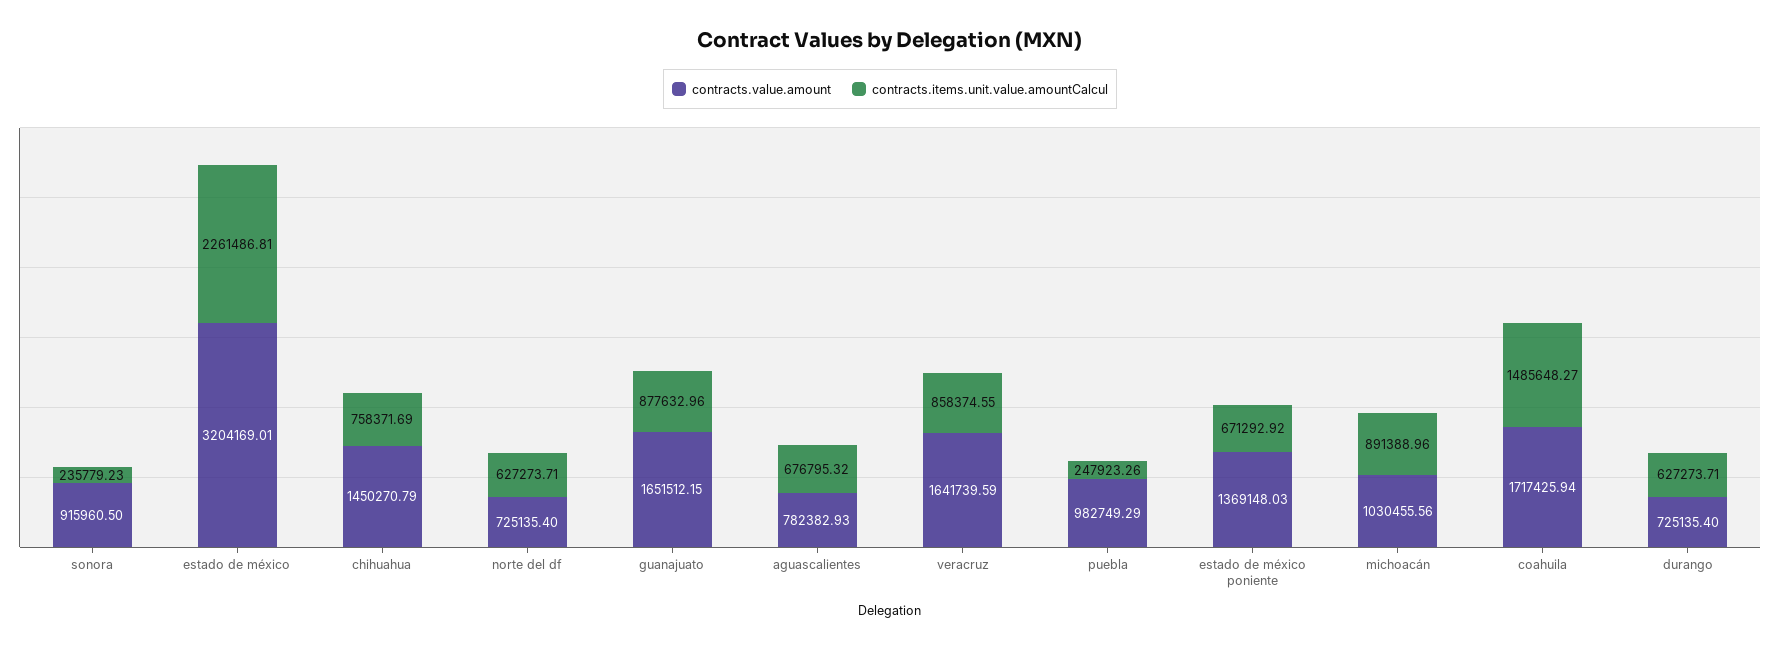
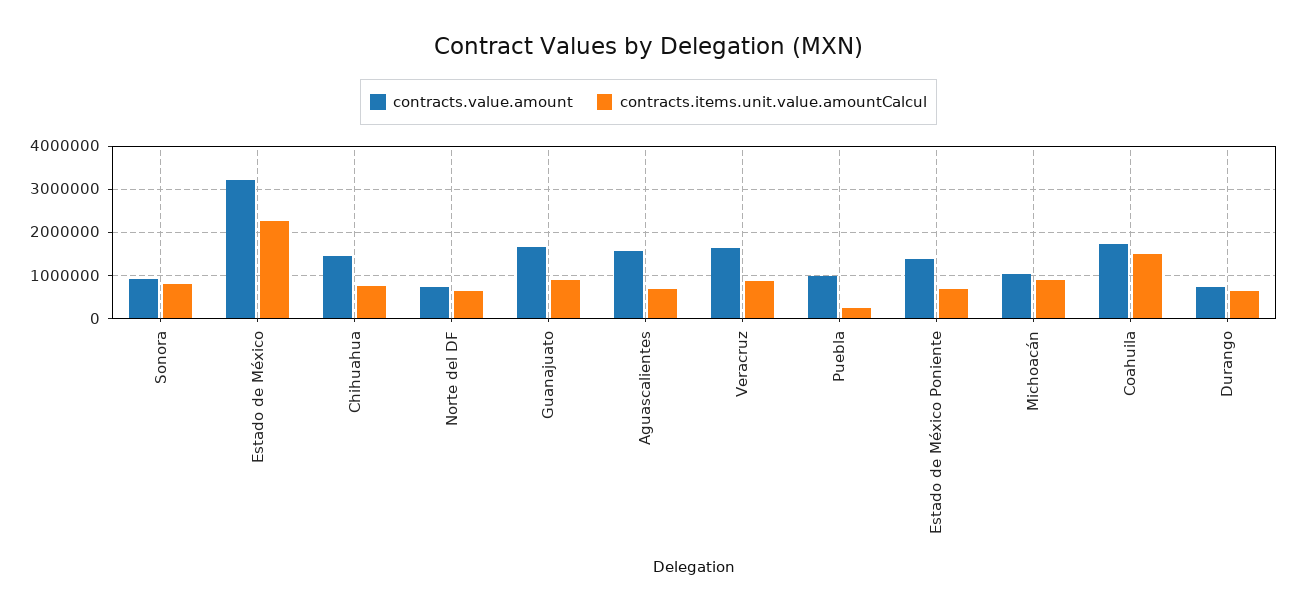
  {
    "contracts.value.amount": {
      "sonora": 915960.5,
      "estado de méxico": 3204169.01,
      "chihuahua": 1450270.79,
      "norte del df": 725135.4,
      "guanajuato": 1651512.15,
-     "aguascalientes": 782382.93,
+     "aguascalientes": 1600000,
      "veracruz": 1641739.59,
      "puebla": 982749.29,
      "estado de méxico poniente": 1369148.03,
      "michoacán": 1030455.56,
      "coahuila": 1717425.94,
      "durango": 725135.4
    },
    "contracts.items.unit.value.amountCalcul": {
-     "sonora": 235779.23,
+     "sonora": 800000,
      "estado de méxico": 2261486.81,
      "chihuahua": 758371.69,
      "norte del df": 627273.71,
      "guanajuato": 877632.96,
      "aguascalientes": 676795.32,
      "veracruz": 858374.55,
      "puebla": 247923.26,
      "estado de méxico poniente": 671292.92,
      "michoacán": 891388.96,
      "coahuila": 1485648.27,
      "durango": 627273.71
    }
  }

